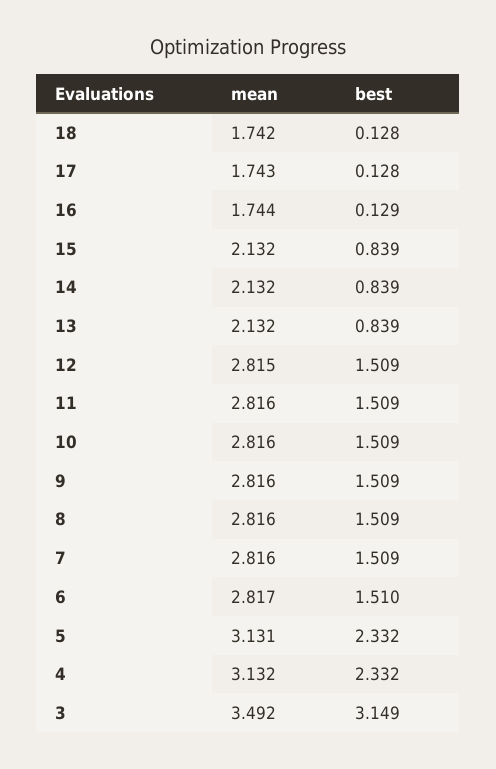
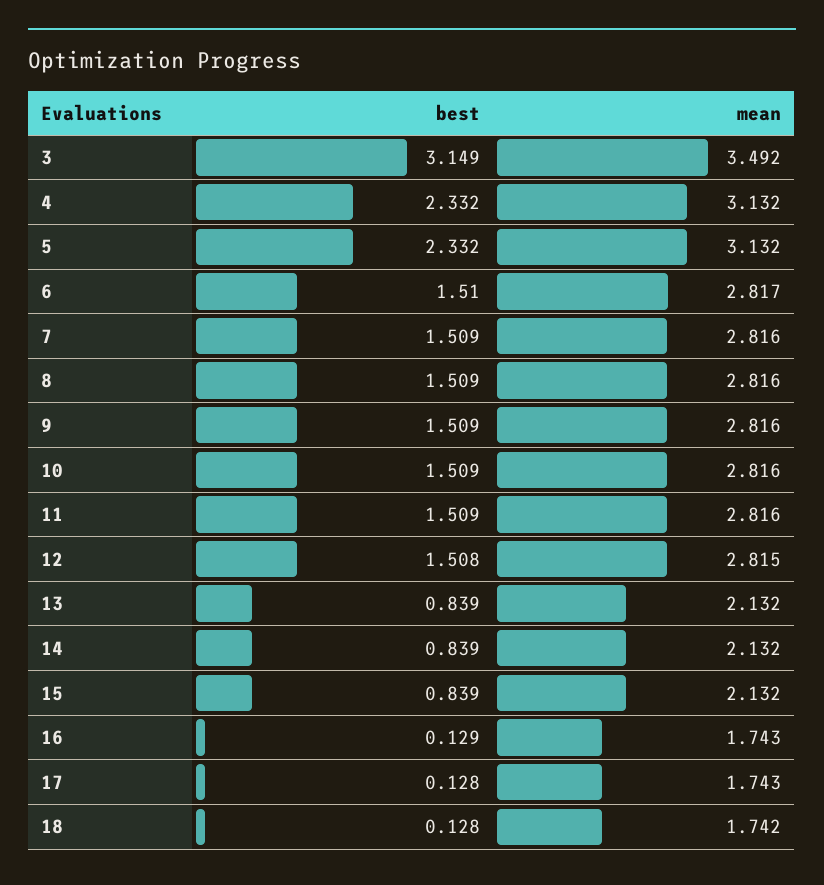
  {
    "mean": {
      "18": 1.742,
      "17": 1.743,
-     "16": 1.744,
+     "16": 1.743,
      "15": 2.132,
      "14": 2.132,
      "13": 2.132,
      "12": 2.815,
      "11": 2.816,
      "10": 2.816,
      "9": 2.816,
      "8": 2.816,
      "7": 2.816,
      "6": 2.817,
-     "5": 3.131,
+     "5": 3.132,
      "4": 3.132,
      "3": 3.492
    },
    "best": {
      "18": 0.128,
      "17": 0.128,
      "16": 0.129,
      "15": 0.839,
      "14": 0.839,
      "13": 0.839,
-     "12": 1.509,
+     "12": 1.508,
      "11": 1.509,
      "10": 1.509,
      "9": 1.509,
      "8": 1.509,
      "7": 1.509,
      "6": 1.51,
      "5": 2.332,
      "4": 2.332,
      "3": 3.149
    }
  }

